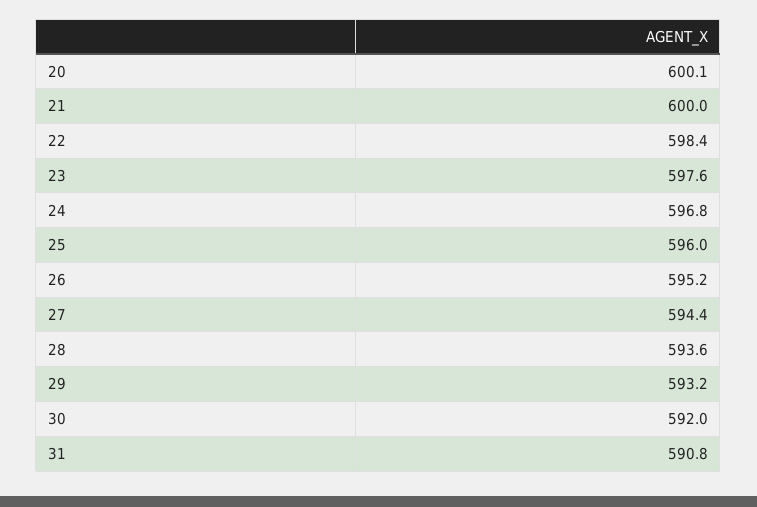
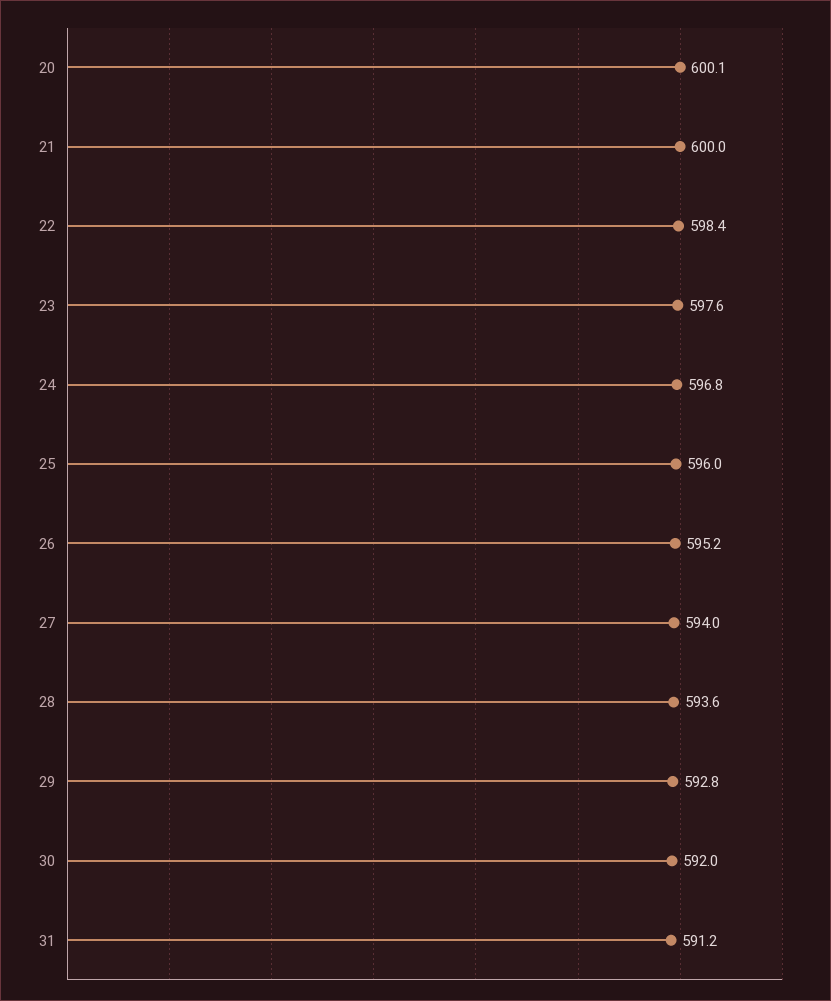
  {
    "20": 600.1,
    "21": 600,
    "22": 598.4,
    "23": 597.6,
    "24": 596.8,
    "25": 596,
    "26": 595.2,
-   "27": 594.4,
+   "27": 594,
    "28": 593.6,
-   "29": 593.2,
+   "29": 592.8,
    "30": 592,
-   "31": 590.8
+   "31": 591.2
  }

